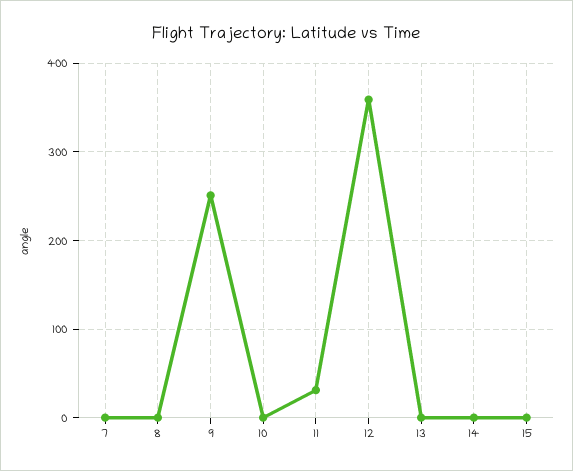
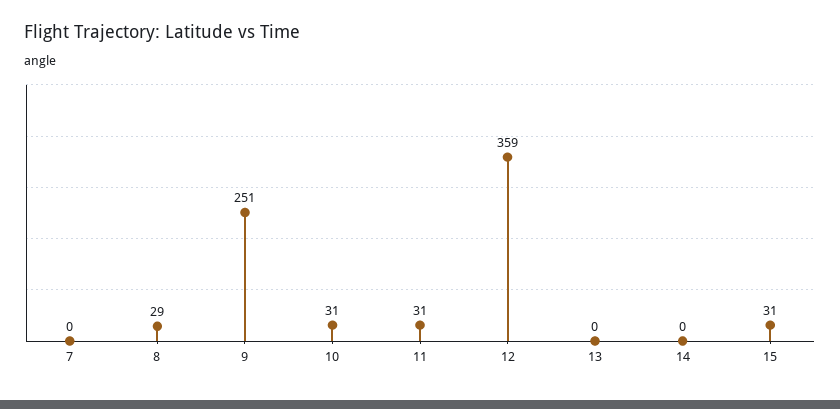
  {
    "7": 0,
-   "8": 0,
+   "8": 29,
    "9": 251,
-   "10": 0,
+   "10": 31,
    "11": 31,
    "12": 359,
    "13": 0,
    "14": 0,
-   "15": 0
+   "15": 31
  }

